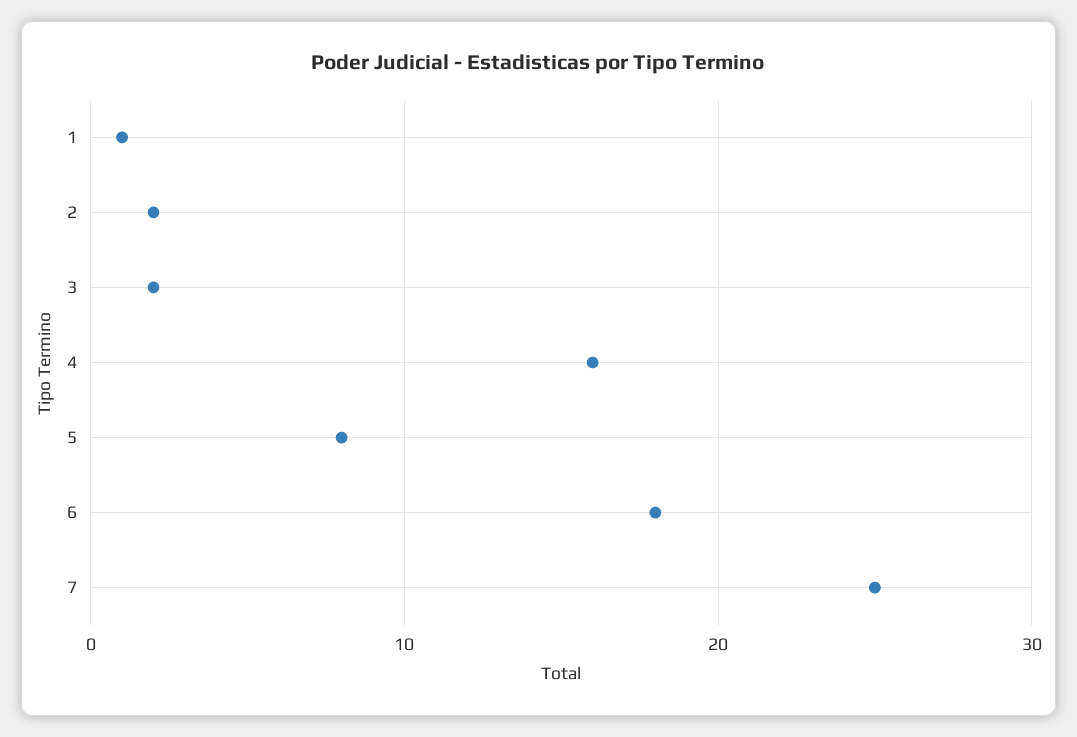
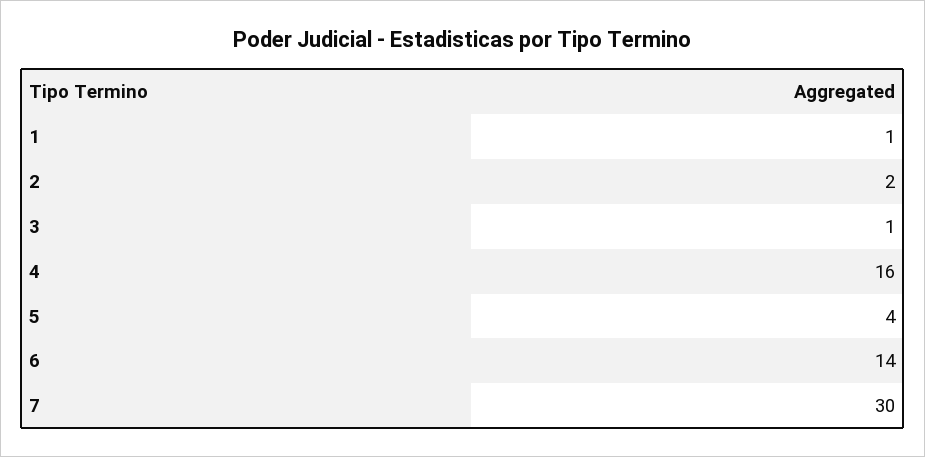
  {
    "1": 1,
    "2": 2,
-   "3": 2,
+   "3": 1,
    "4": 16,
-   "5": 8,
+   "5": 4,
-   "6": 18,
+   "6": 14,
-   "7": 25
+   "7": 30
  }

